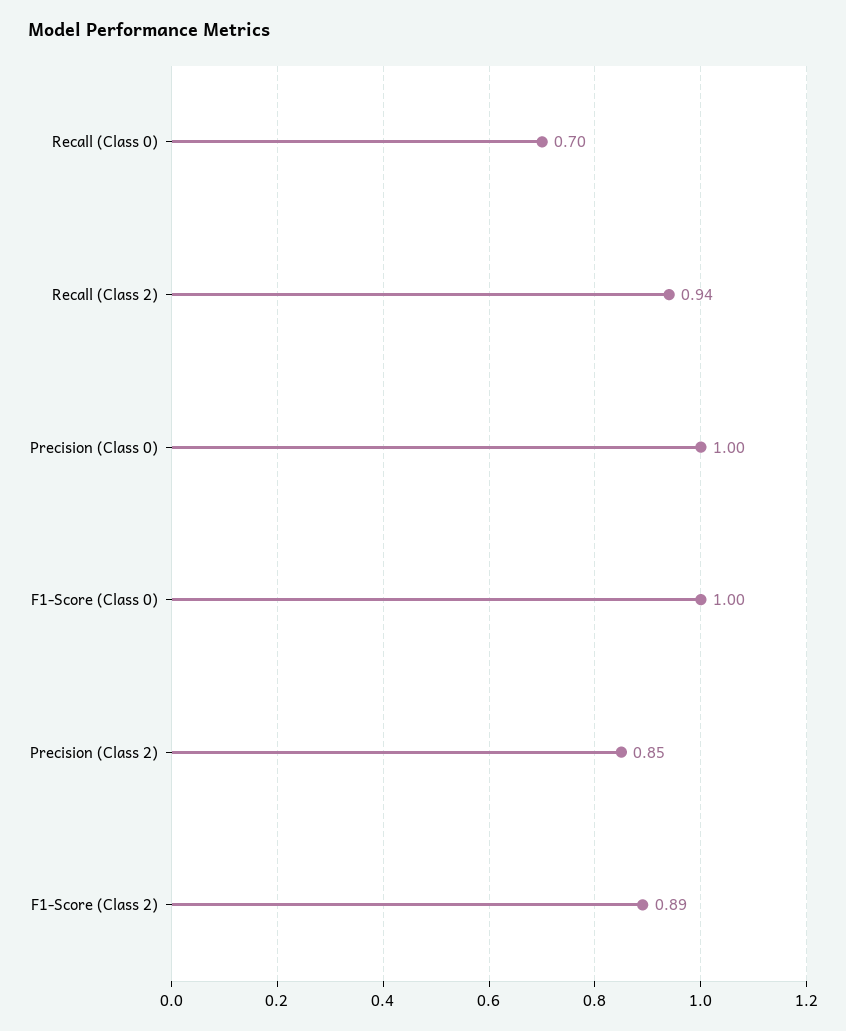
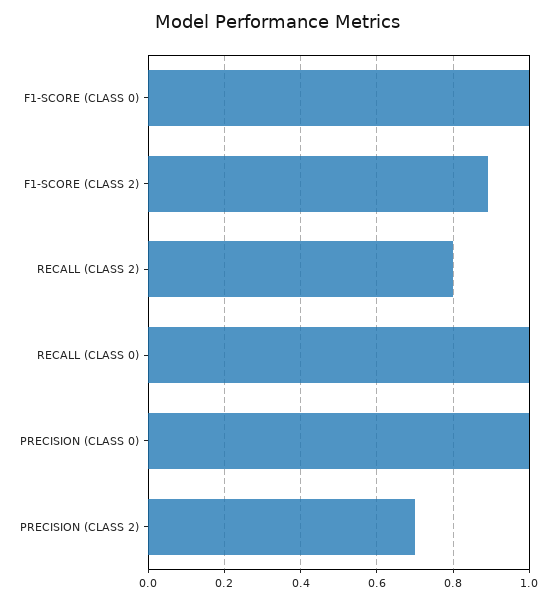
  {
-   "Recall (Class 0)": 0.7,
+   "Recall (Class 0)": 1,
-   "Recall (Class 2)": 0.94,
+   "Recall (Class 2)": 0.8,
    "Precision (Class 0)": 1,
    "F1-Score (Class 0)": 1,
-   "Precision (Class 2)": 0.85,
+   "Precision (Class 2)": 0.7,
    "F1-Score (Class 2)": 0.89
  }

